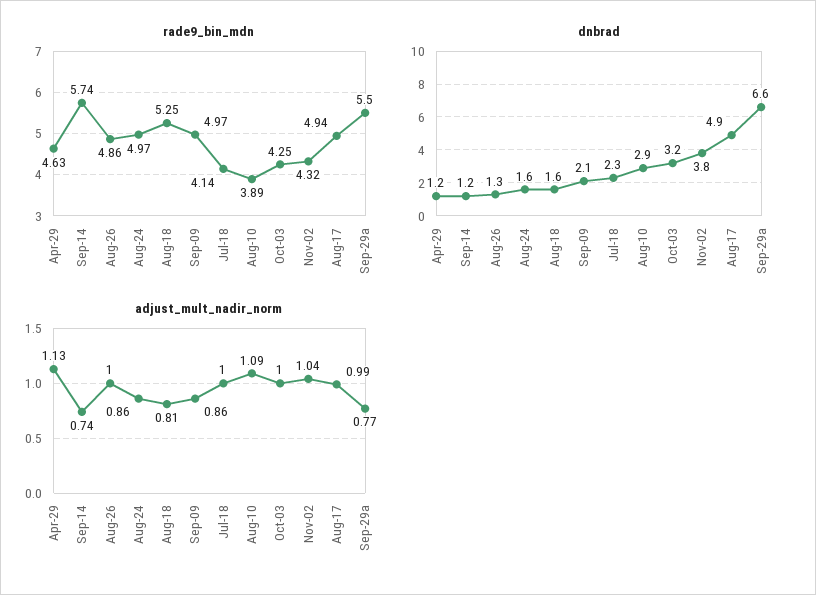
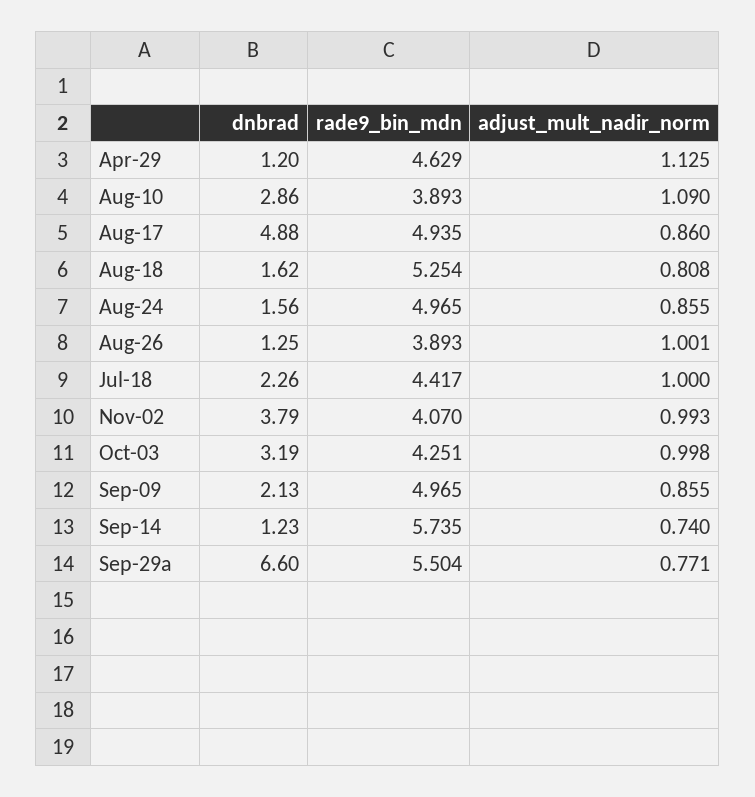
  {
    "rade9_bin_mdn": {
      "Apr-29": 4.629,
      "Sep-14": 5.735,
-     "Aug-26": 4.86,
+     "Aug-26": 3.893,
      "Aug-24": 4.965,
      "Aug-18": 5.254,
      "Sep-09": 4.965,
-     "Jul-18": 4.14,
+     "Jul-18": 4.417,
      "Aug-10": 3.893,
      "Oct-03": 4.251,
-     "Nov-02": 4.32,
+     "Nov-02": 4.07,
      "Aug-17": 4.935,
      "Sep-29a": 5.504
    },
    "dnbrad": {
      "Apr-29": 1.2,
      "Sep-14": 1.23,
      "Aug-26": 1.25,
      "Aug-24": 1.56,
      "Aug-18": 1.62,
      "Sep-09": 2.13,
      "Jul-18": 2.26,
      "Aug-10": 2.86,
      "Oct-03": 3.19,
      "Nov-02": 3.79,
      "Aug-17": 4.88,
      "Sep-29a": 6.6
    },
    "adjust_mult_nadir_norm": {
      "Apr-29": 1.125,
      "Sep-14": 0.74,
      "Aug-26": 1.001,
      "Aug-24": 0.855,
      "Aug-18": 0.808,
      "Sep-09": 0.855,
      "Jul-18": 1,
      "Aug-10": 1.09,
      "Oct-03": 0.998,
-     "Nov-02": 1.04,
+     "Nov-02": 0.993,
-     "Aug-17": 0.99,
+     "Aug-17": 0.86,
      "Sep-29a": 0.771
    }
  }

